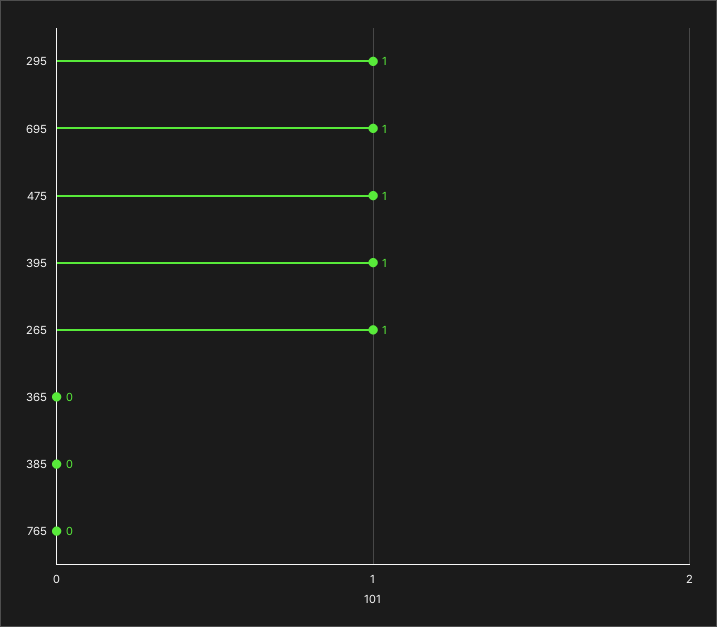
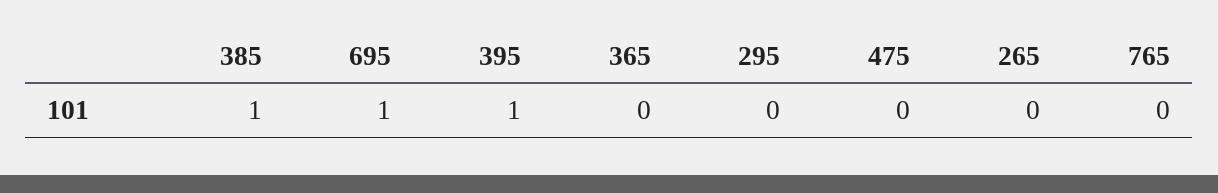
  {
-   "295": 1,
+   "295": 0,
    "695": 1,
-   "475": 1,
+   "475": 0,
    "395": 1,
-   "265": 1,
+   "265": 0,
    "365": 0,
-   "385": 0,
+   "385": 1,
    "765": 0
  }

